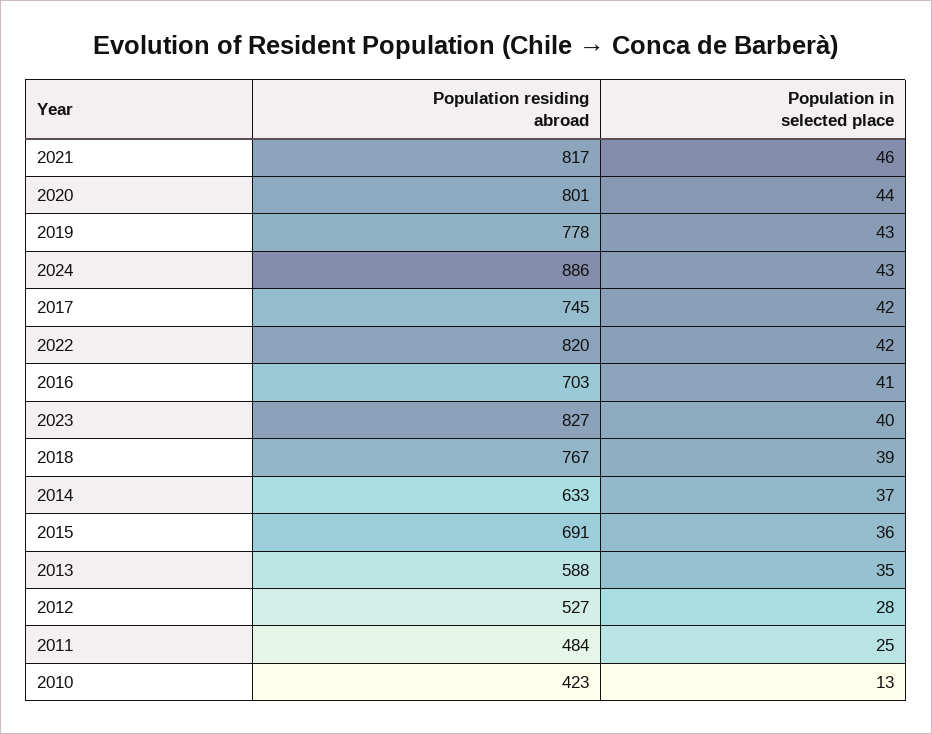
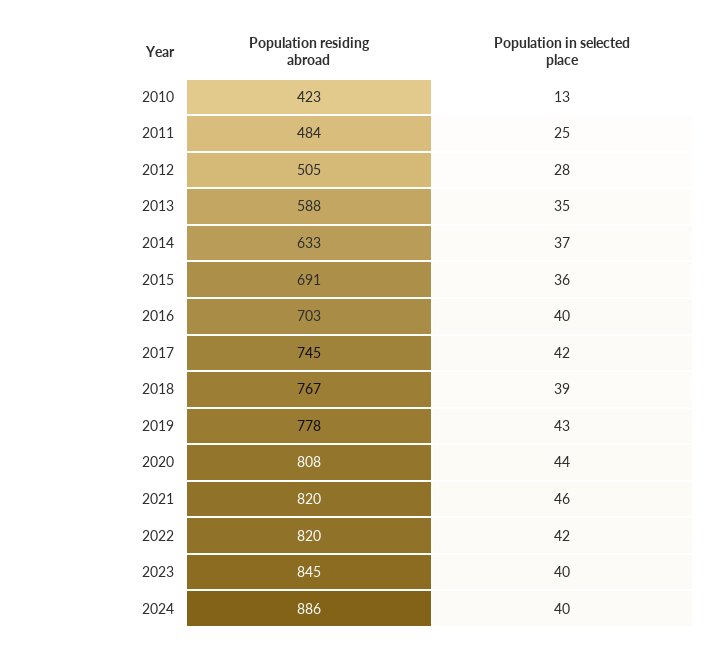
  {
    "Population residing abroad": {
-     "2021": 817,
+     "2021": 820,
-     "2020": 801,
+     "2020": 808,
      "2019": 778,
      "2024": 886,
      "2017": 745,
      "2022": 820,
      "2016": 703,
-     "2023": 827,
+     "2023": 845,
      "2018": 767,
      "2014": 633,
      "2015": 691,
      "2013": 588,
-     "2012": 527,
+     "2012": 505,
      "2011": 484,
      "2010": 423
    },
    "Population in selected place": {
      "2021": 46,
      "2020": 44,
      "2019": 43,
-     "2024": 43,
+     "2024": 40,
      "2017": 42,
      "2022": 42,
-     "2016": 41,
+     "2016": 40,
      "2023": 40,
      "2018": 39,
      "2014": 37,
      "2015": 36,
      "2013": 35,
      "2012": 28,
      "2011": 25,
      "2010": 13
    }
  }

